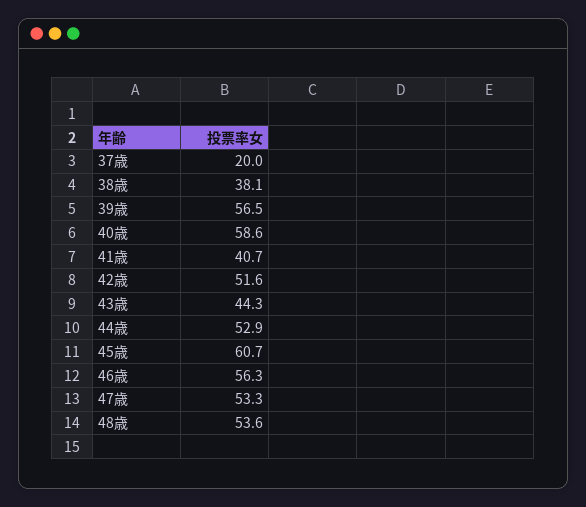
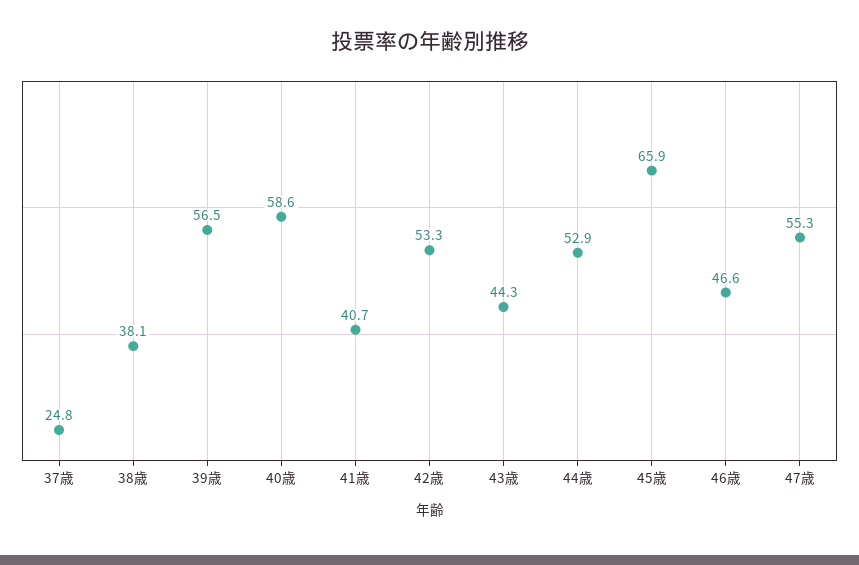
  {
-   "37歳": 20,
+   "37歳": 24.8,
    "38歳": 38.1,
    "39歳": 56.5,
    "40歳": 58.6,
    "41歳": 40.7,
-   "42歳": 51.6,
+   "42歳": 53.3,
    "43歳": 44.3,
    "44歳": 52.9,
-   "45歳": 60.7,
+   "45歳": 65.9,
-   "46歳": 56.3,
+   "46歳": 46.6,
-   "47歳": 53.3,
+   "47歳": 55.3
-   "48歳": 53.6
  }

